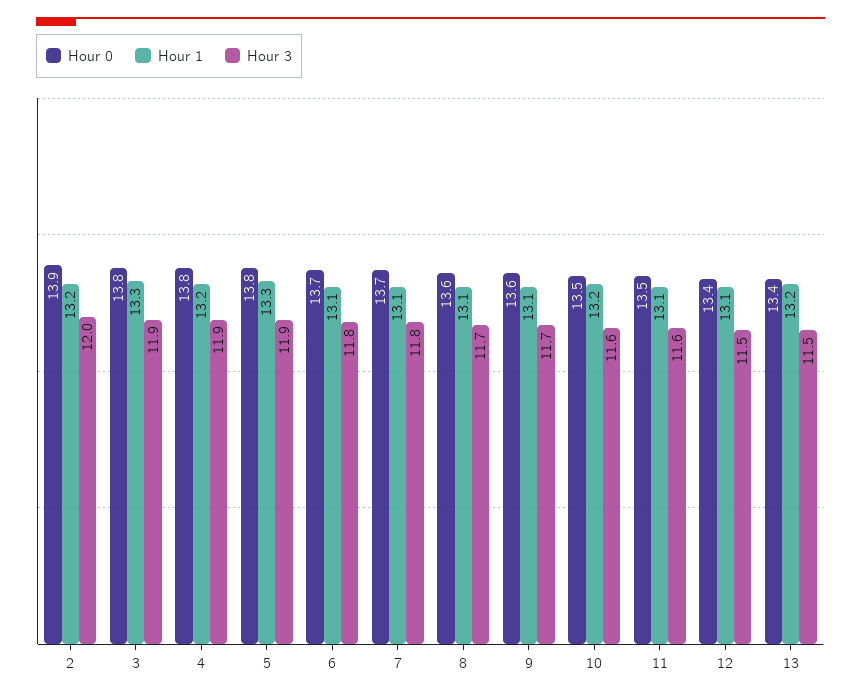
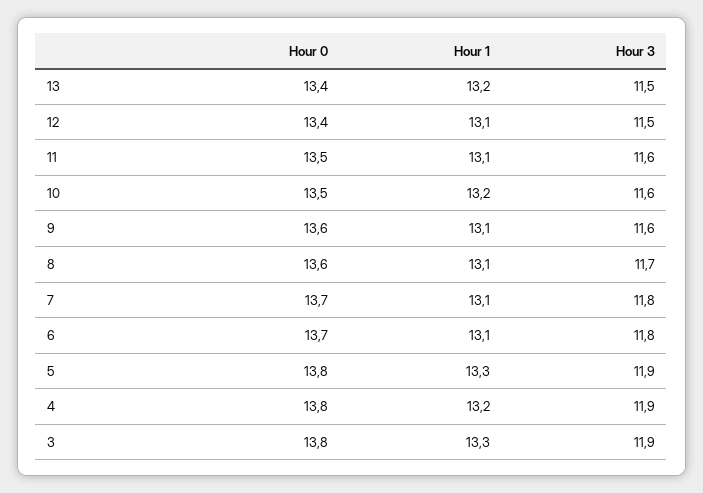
  {
    "Hour 0": {
-     "2": 13.9,
      "3": 13.8,
      "4": 13.8,
      "5": 13.8,
      "6": 13.7,
      "7": 13.7,
      "8": 13.6,
      "9": 13.6,
      "10": 13.5,
      "11": 13.5,
      "12": 13.4,
      "13": 13.4
    },
    "Hour 1": {
-     "2": 13.2,
      "3": 13.3,
      "4": 13.2,
      "5": 13.3,
      "6": 13.1,
      "7": 13.1,
      "8": 13.1,
      "9": 13.1,
      "10": 13.2,
      "11": 13.1,
      "12": 13.1,
      "13": 13.2
    },
    "Hour 3": {
-     "2": 12,
      "3": 11.9,
      "4": 11.9,
      "5": 11.9,
      "6": 11.8,
      "7": 11.8,
      "8": 11.7,
-     "9": 11.7,
+     "9": 11.6,
      "10": 11.6,
      "11": 11.6,
      "12": 11.5,
      "13": 11.5
    }
  }

